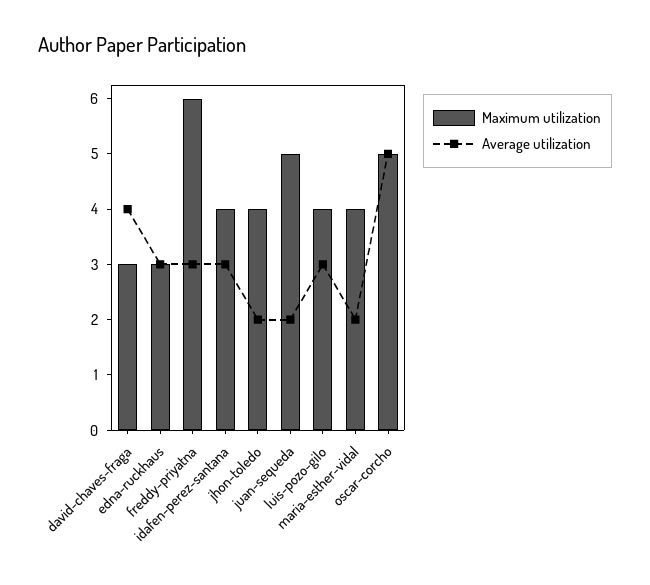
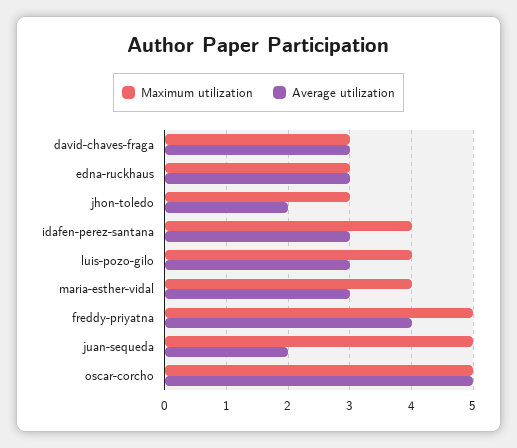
  {
    "Maximum utilization": {
      "david-chaves-fraga": 3,
      "edna-ruckhaus": 3,
-     "freddy-priyatna": 6,
+     "freddy-priyatna": 5,
      "idafen-perez-santana": 4,
-     "jhon-toledo": 4,
+     "jhon-toledo": 3,
      "juan-sequeda": 5,
      "luis-pozo-gilo": 4,
      "maria-esther-vidal": 4,
      "oscar-corcho": 5
    },
    "Average utilization": {
-     "david-chaves-fraga": 4,
+     "david-chaves-fraga": 3,
      "edna-ruckhaus": 3,
-     "freddy-priyatna": 3,
+     "freddy-priyatna": 4,
      "idafen-perez-santana": 3,
      "jhon-toledo": 2,
      "juan-sequeda": 2,
      "luis-pozo-gilo": 3,
-     "maria-esther-vidal": 2,
+     "maria-esther-vidal": 3,
      "oscar-corcho": 5
    }
  }

